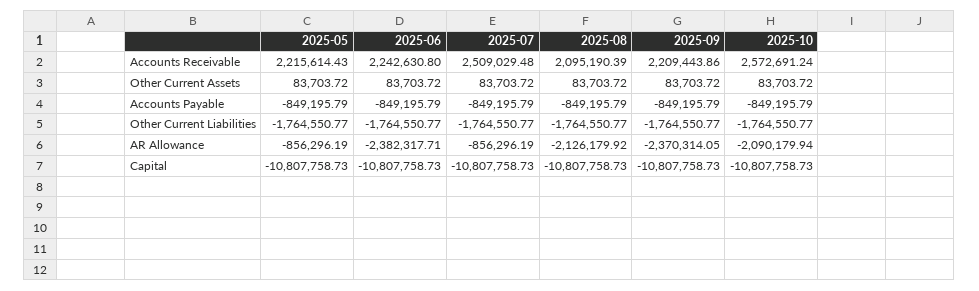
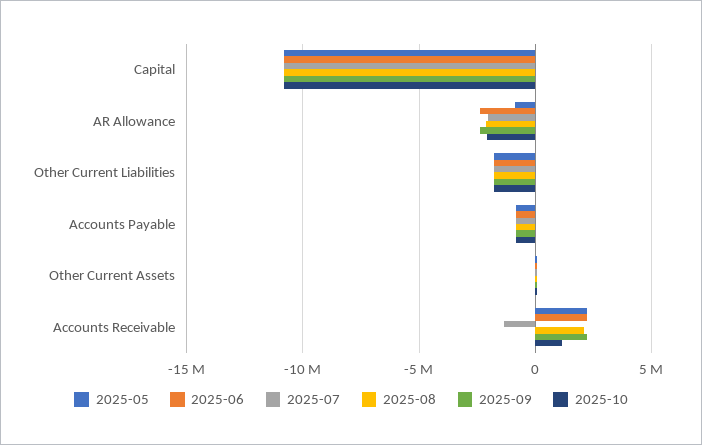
  {
    "2025-05": {
      "Accounts Receivable": 2215614.43,
      "Other Current Assets": 83703.72,
      "Accounts Payable": -849195.79,
      "Other Current Liabilities": -1764550.77,
      "AR Allowance": -856296.19,
      "Capital": -10807758.73
    },
    "2025-06": {
      "Accounts Receivable": 2242630.8,
      "Other Current Assets": 83703.72,
      "Accounts Payable": -849195.79,
      "Other Current Liabilities": -1764550.77,
      "AR Allowance": -2382317.71,
      "Capital": -10807758.73
    },
    "2025-07": {
-     "Accounts Receivable": 2509029.48,
+     "Accounts Receivable": -1500000,
      "Other Current Assets": 83703.72,
      "Accounts Payable": -849195.79,
      "Other Current Liabilities": -1764550.77,
-     "AR Allowance": -856296.19,
+     "AR Allowance": -2000000,
      "Capital": -10807758.73
    },
    "2025-08": {
      "Accounts Receivable": 2095190.39,
      "Other Current Assets": 83703.72,
      "Accounts Payable": -849195.79,
      "Other Current Liabilities": -1764550.77,
      "AR Allowance": -2126179.92,
      "Capital": -10807758.73
    },
    "2025-09": {
      "Accounts Receivable": 2209443.86,
      "Other Current Assets": 83703.72,
      "Accounts Payable": -849195.79,
      "Other Current Liabilities": -1764550.77,
      "AR Allowance": -2370314.05,
      "Capital": -10807758.73
    },
    "2025-10": {
-     "Accounts Receivable": 2572691.24,
+     "Accounts Receivable": 1000000,
      "Other Current Assets": 83703.72,
      "Accounts Payable": -849195.79,
      "Other Current Liabilities": -1764550.77,
      "AR Allowance": -2090179.94,
      "Capital": -10807758.73
    }
  }

